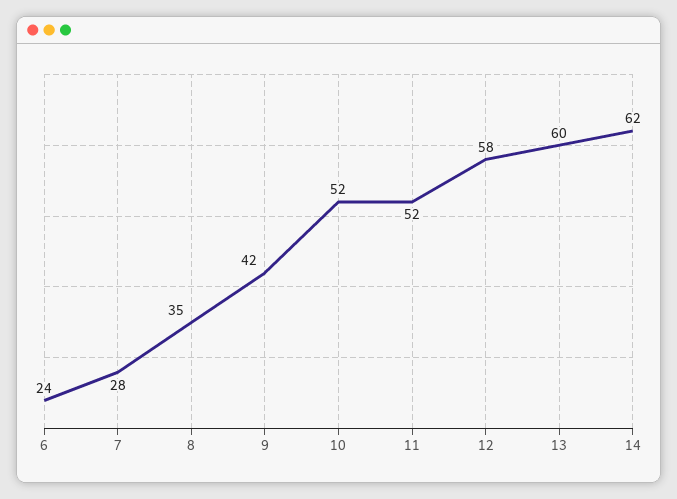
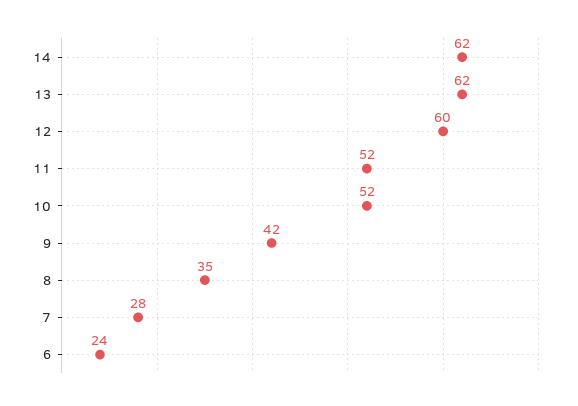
  {
    "6": 24,
    "7": 28,
    "8": 35,
    "9": 42,
    "10": 52,
    "11": 52,
-   "12": 58,
+   "12": 60,
-   "13": 60,
+   "13": 62,
    "14": 62
  }

